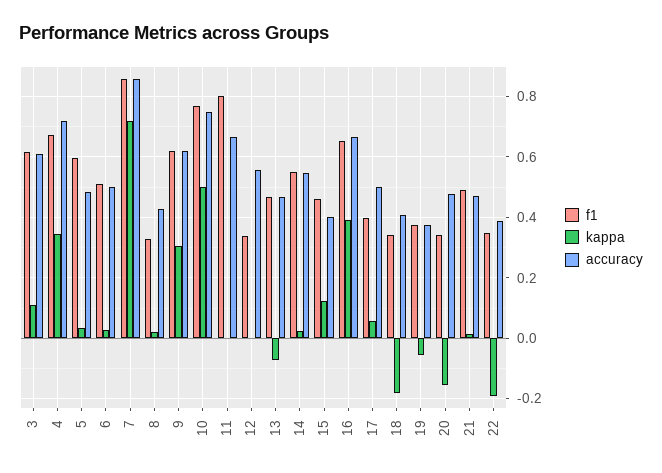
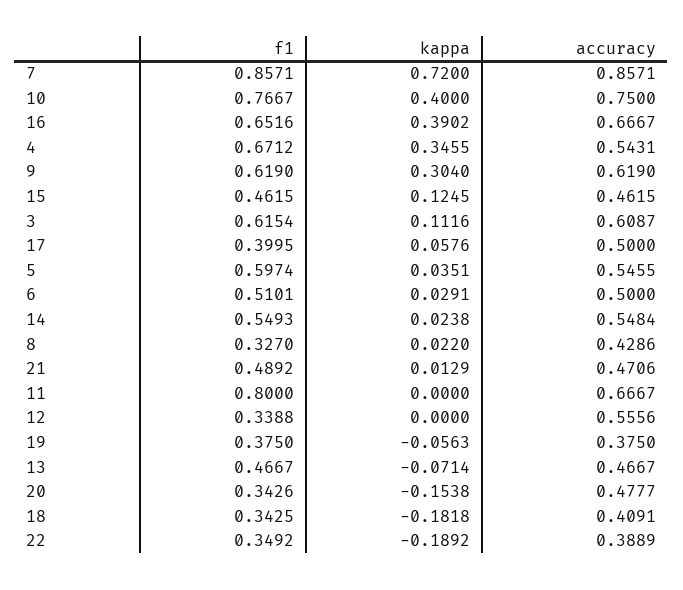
  {
    "f1": {
      "3": 0.6154,
      "4": 0.6712,
      "5": 0.5974,
      "6": 0.5101,
      "7": 0.8571,
      "8": 0.327,
      "9": 0.619,
      "10": 0.7667,
      "11": 0.8,
      "12": 0.3388,
      "13": 0.4667,
      "14": 0.5493,
      "15": 0.4615,
      "16": 0.6516,
      "17": 0.3995,
      "18": 0.3425,
      "19": 0.375,
      "20": 0.3426,
      "21": 0.4892,
      "22": 0.3492
    },
    "kappa": {
      "3": 0.1116,
      "4": 0.3455,
      "5": 0.0351,
      "6": 0.0291,
      "7": 0.72,
      "8": 0.022,
      "9": 0.304,
-     "10": 0.5,
+     "10": 0.4,
      "11": 0,
      "12": 0,
      "13": -0.0714,
      "14": 0.0238,
      "15": 0.1245,
      "16": 0.3902,
      "17": 0.0576,
      "18": -0.1818,
      "19": -0.0563,
      "20": -0.1538,
      "21": 0.0129,
      "22": -0.1892
    },
    "accuracy": {
      "3": 0.6087,
-     "4": 0.72,
+     "4": 0.5431,
-     "5": 0.48,
+     "5": 0.5455,
      "6": 0.5,
      "7": 0.8571,
      "8": 0.4286,
      "9": 0.619,
      "10": 0.75,
      "11": 0.6667,
      "12": 0.5556,
      "13": 0.4667,
      "14": 0.5484,
-     "15": 0.4,
+     "15": 0.4615,
      "16": 0.6667,
      "17": 0.5,
      "18": 0.4091,
      "19": 0.375,
      "20": 0.4777,
      "21": 0.4706,
      "22": 0.3889
    }
  }

